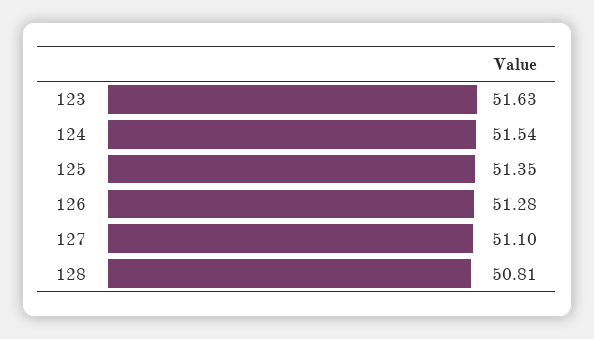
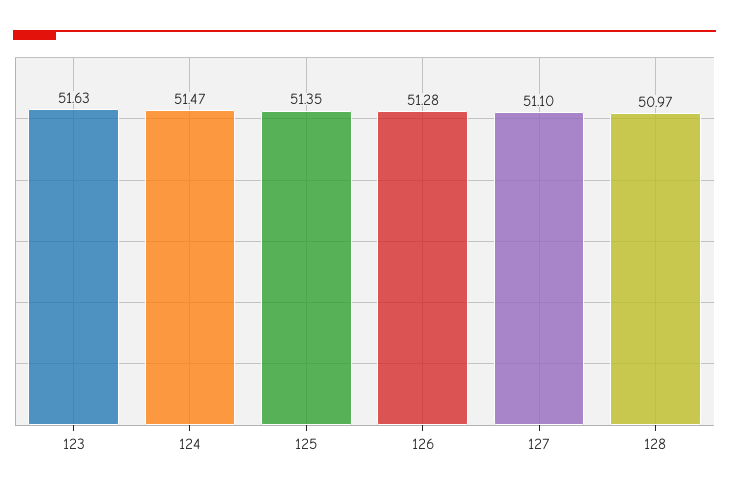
  {
    "123": 51.63,
-   "124": 51.54,
+   "124": 51.47,
    "125": 51.35,
    "126": 51.28,
    "127": 51.1,
-   "128": 50.81
+   "128": 50.97
  }

